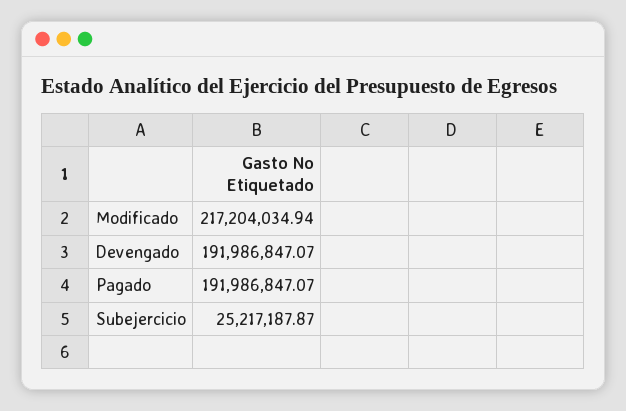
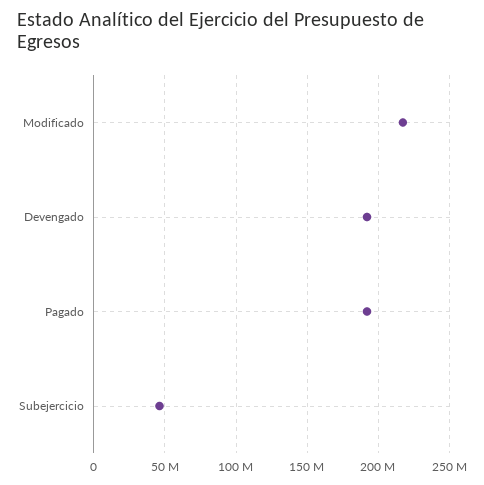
  {
    "Modificado": 217204034.94,
    "Devengado": 191986847.07,
    "Pagado": 191986847.07,
-   "Subejercicio": 25217187.87
+   "Subejercicio": 45000000
  }

